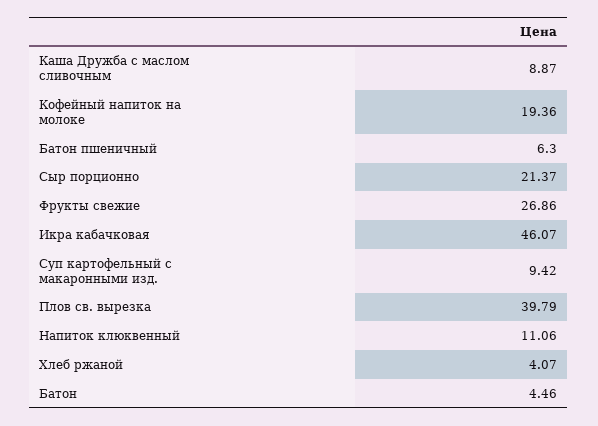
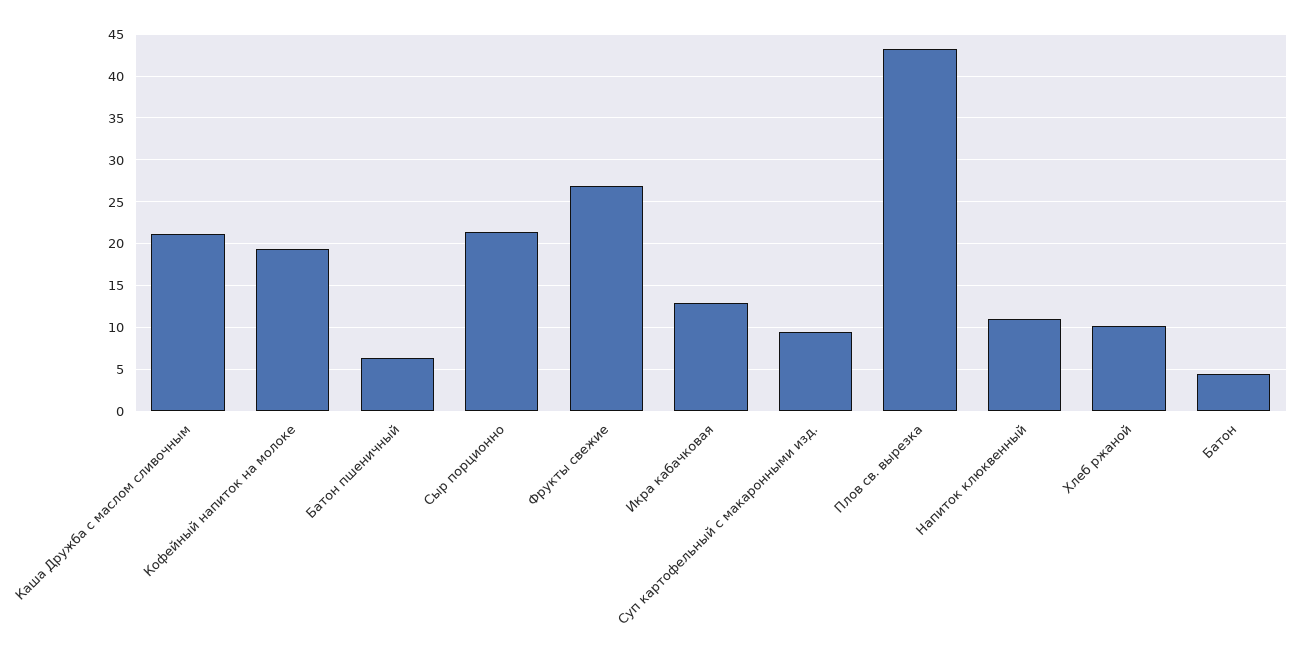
  {
-   "Каша Дружба с маслом сливочным": 8.87,
+   "Каша Дружба с маслом сливочным": 21,
    "Кофейный напиток на молоке": 19.36,
    "Батон пшеничный": 6.3,
    "Сыр порционно": 21.37,
    "Фрукты свежие": 26.86,
-   "Икра кабачковая": 46.07,
+   "Икра кабачковая": 13,
    "Суп картофельный с макаронными изд.": 9.42,
-   "Плов св. вырезка": 39.79,
+   "Плов св. вырезка": 43,
    "Напиток клюквенный": 11.06,
-   "Хлеб ржаной": 4.07,
+   "Хлеб ржаной": 10,
    "Батон": 4.46
  }

